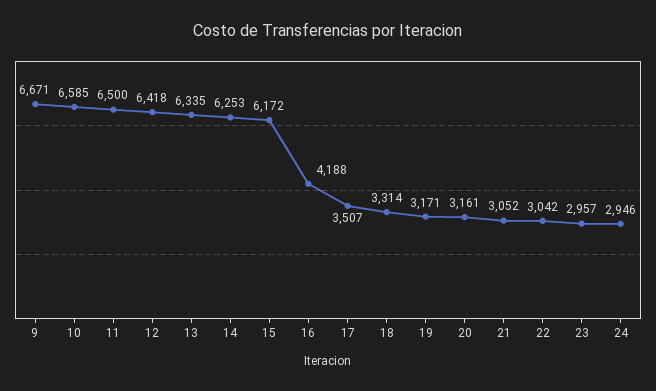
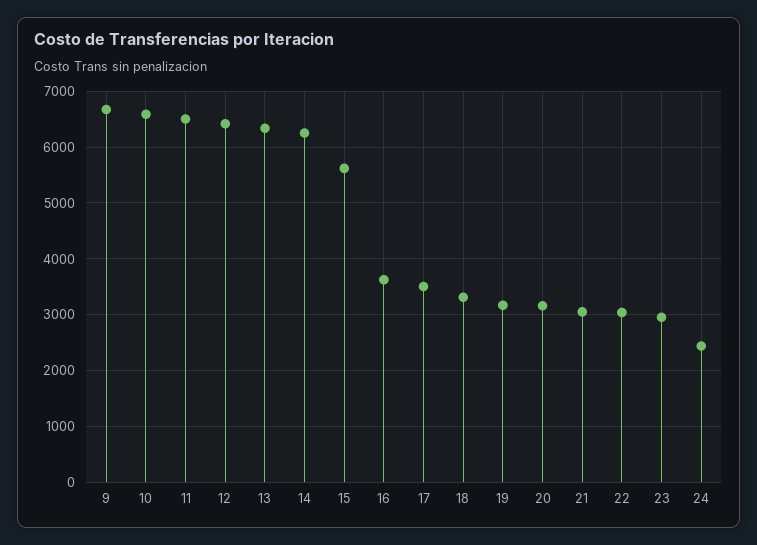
  {
    "9": 6671,
    "10": 6585,
    "11": 6500,
    "12": 6418,
    "13": 6335,
    "14": 6253,
-   "15": 6172,
+   "15": 5600,
-   "16": 4188,
+   "16": 3600,
    "17": 3507,
    "18": 3314,
    "19": 3171,
    "20": 3161,
    "21": 3052,
    "22": 3042,
    "23": 2957,
-   "24": 2946
+   "24": 2400
  }

